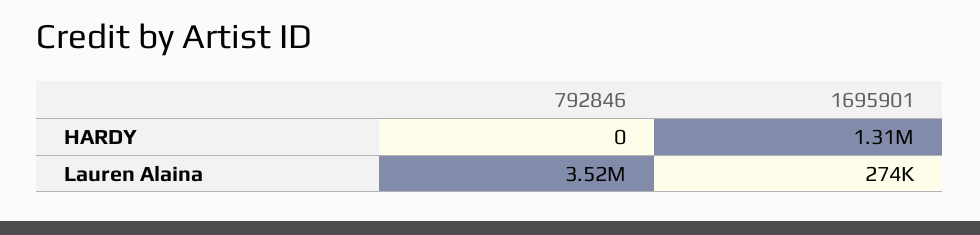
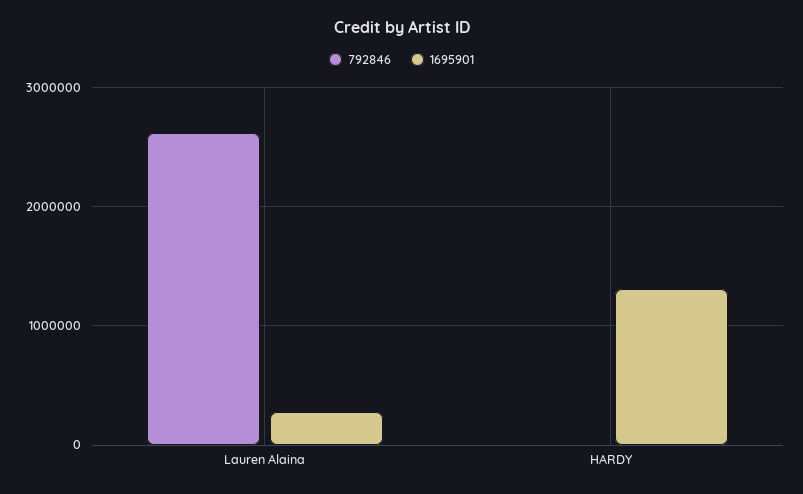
  {
    "792846": {
      "HARDY": 0,
-     "Lauren Alaina": 3520000
+     "Lauren Alaina": 2600000
    },
    "1695901": {
      "HARDY": 1310000,
      "Lauren Alaina": 274000
    }
  }

